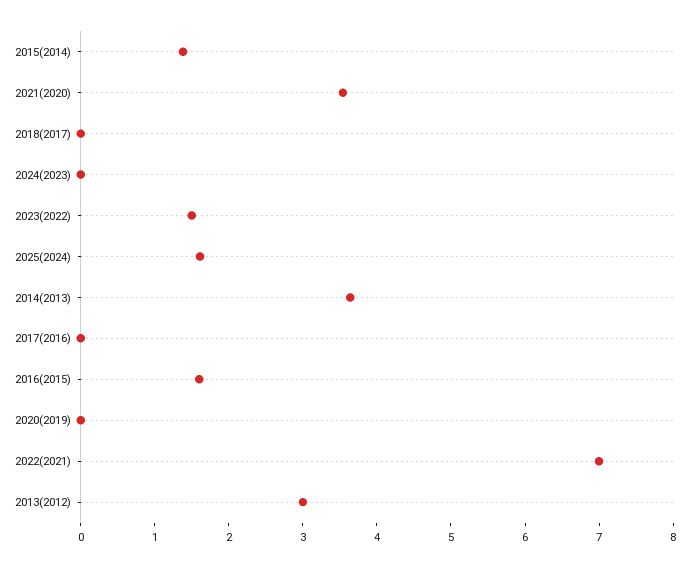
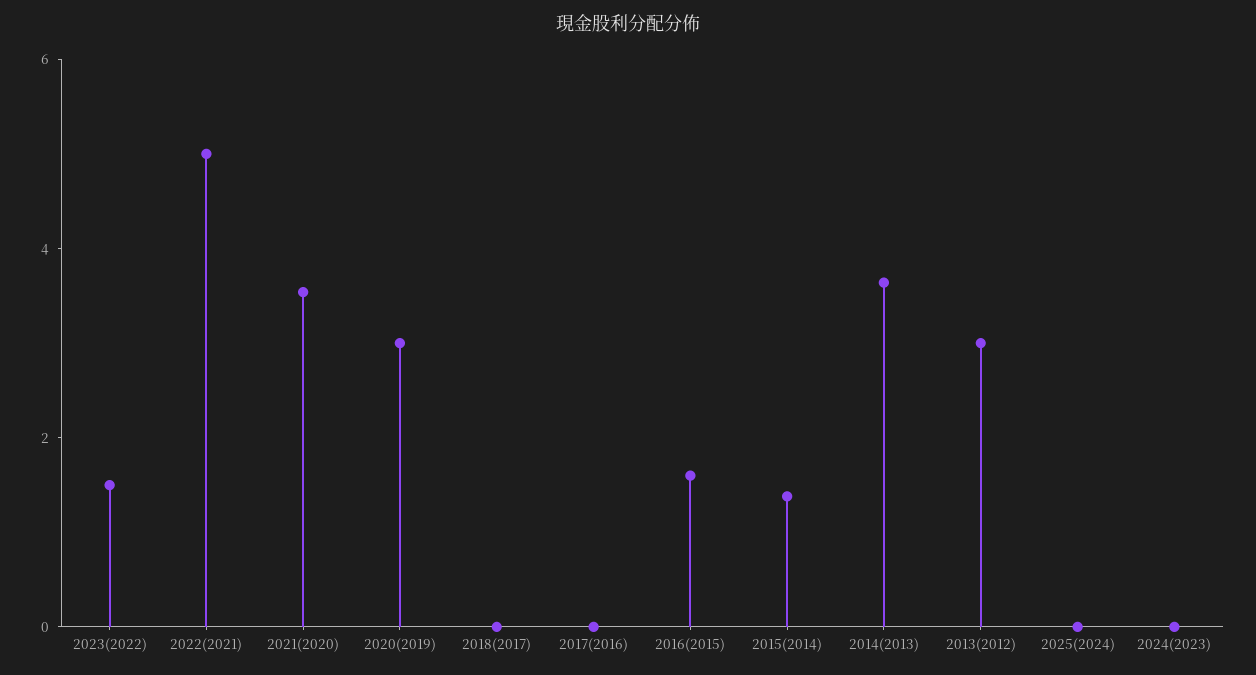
  {
    "2015(2014)": 1.4,
    "2021(2020)": 3.6,
    "2018(2017)": 0,
    "2024(2023)": 0,
    "2023(2022)": 1.6,
-   "2025(2024)": 1.6,
+   "2025(2024)": 0,
    "2014(2013)": 3.6,
    "2017(2016)": 0,
    "2016(2015)": 1.6,
-   "2020(2019)": 0,
+   "2020(2019)": 3,
-   "2022(2021)": 7,
+   "2022(2021)": 5,
    "2013(2012)": 3
  }

